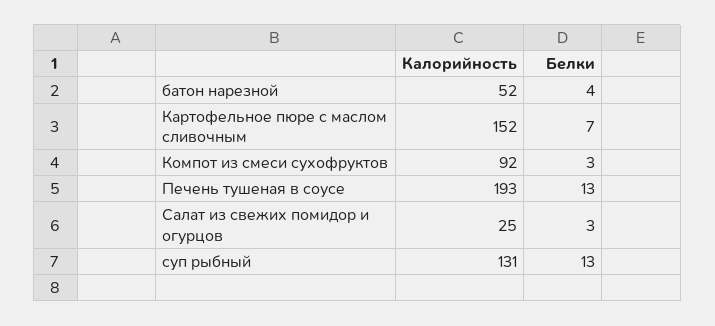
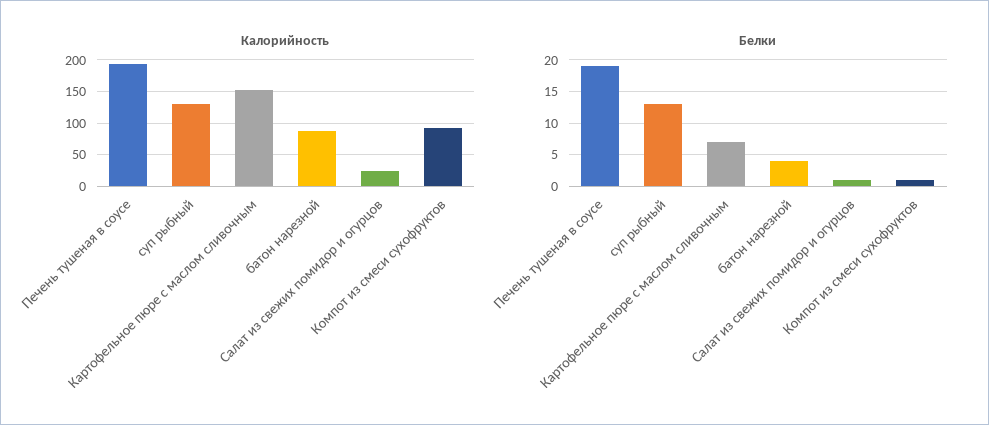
  {
    "Калорийность": {
-     "батон нарезной": 52,
+     "батон нарезной": 90,
      "Картофельное пюре с маслом сливочным": 152,
      "Компот из смеси сухофруктов": 92,
      "Печень тушеная в соусе": 193,
      "Салат из свежих помидор и огурцов": 25,
      "суп рыбный": 131
    },
    "Белки": {
      "батон нарезной": 4,
      "Картофельное пюре с маслом сливочным": 7,
-     "Компот из смеси сухофруктов": 3,
+     "Компот из смеси сухофруктов": 1,
-     "Печень тушеная в соусе": 13,
+     "Печень тушеная в соусе": 19,
-     "Салат из свежих помидор и огурцов": 3,
+     "Салат из свежих помидор и огурцов": 1,
      "суп рыбный": 13
    }
  }

